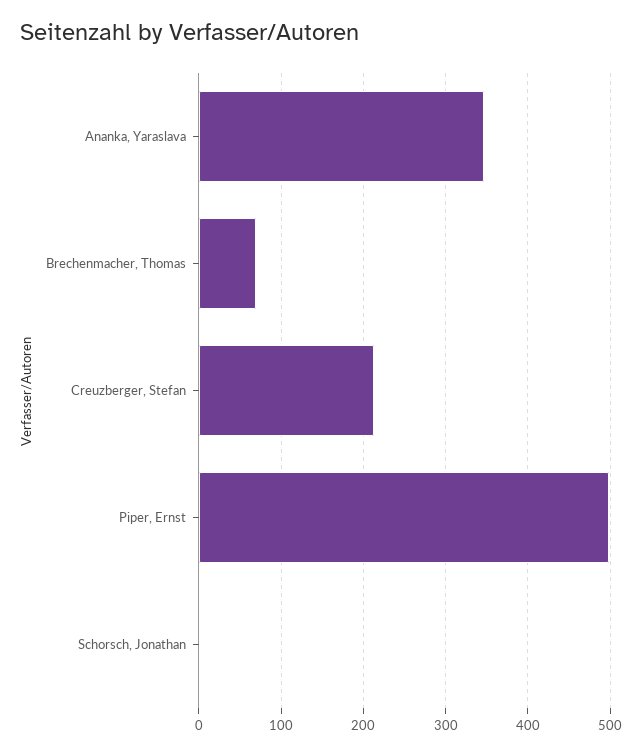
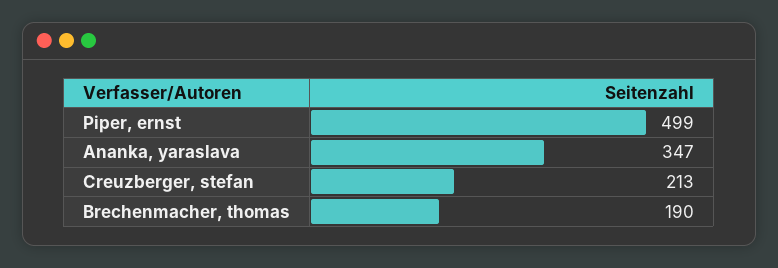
  {
    "Ananka, Yaraslava": 347,
-   "Brechenmacher, Thomas": 70,
+   "Brechenmacher, Thomas": 190,
    "Creuzberger, Stefan": 213,
-   "Piper, Ernst": 499,
+   "Piper, Ernst": 499
-   "Schorsch, Jonathan": 0
  }

